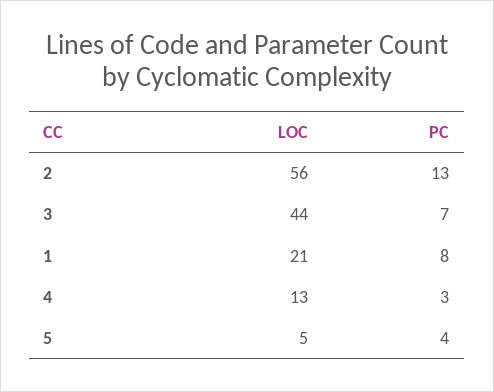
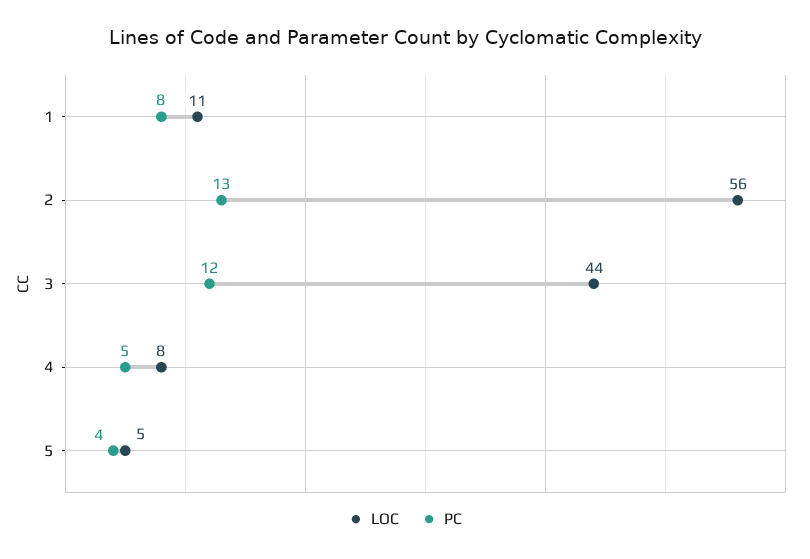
  {
    "LOC": {
      "2": 56,
      "3": 44,
-     "1": 21,
+     "1": 11,
-     "4": 13,
+     "4": 8,
      "5": 5
    },
    "PC": {
      "2": 13,
-     "3": 7,
+     "3": 12,
      "1": 8,
-     "4": 3,
+     "4": 5,
      "5": 4
    }
  }

